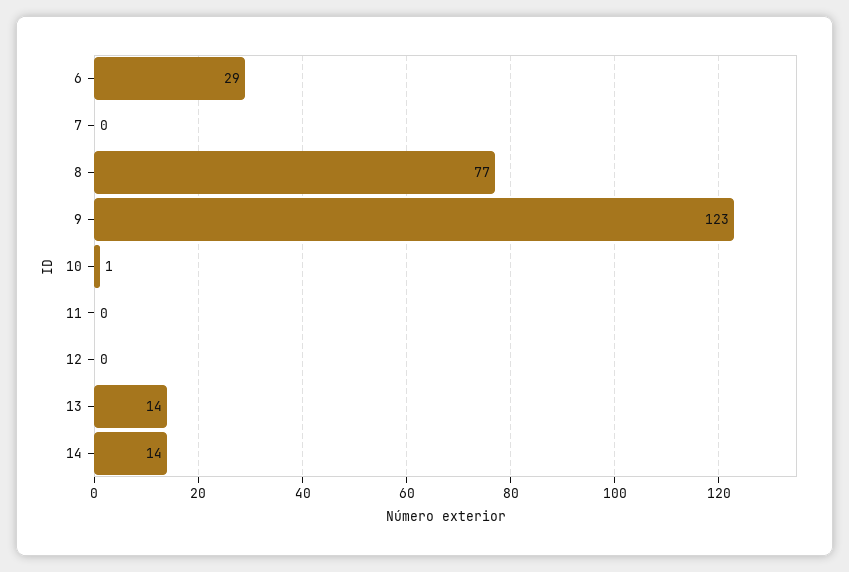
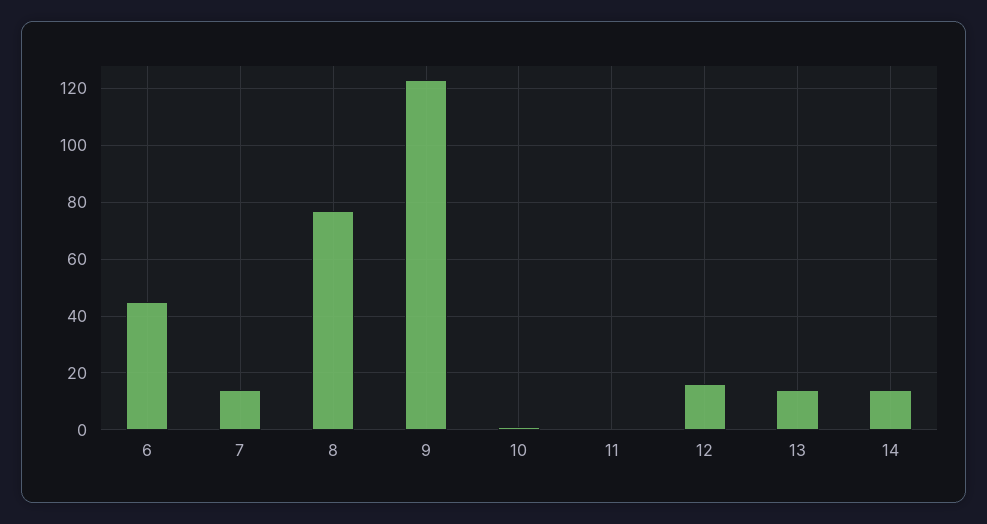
  {
-   "6": 29,
+   "6": 45,
-   "7": 0,
+   "7": 15,
    "8": 77,
    "9": 123,
    "10": 1,
    "11": 0,
-   "12": 0,
+   "12": 15,
    "13": 14,
    "14": 14
  }

